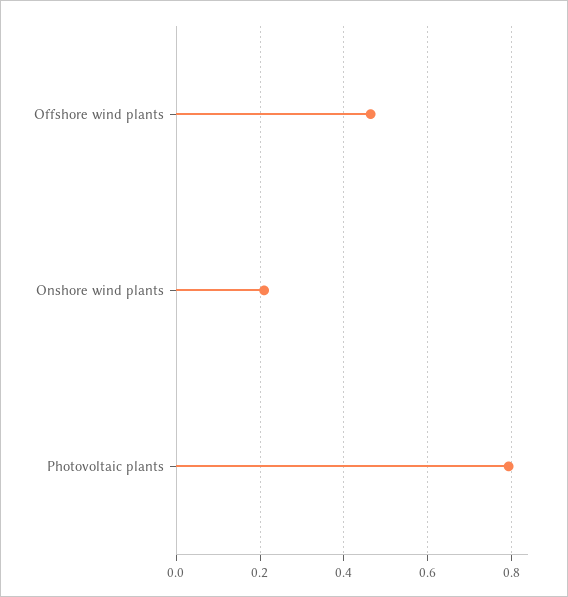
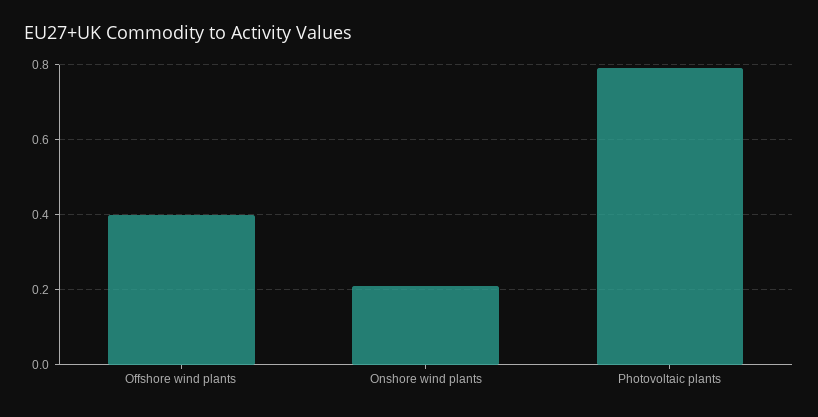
  {
-   "Offshore wind plants": 0.46,
+   "Offshore wind plants": 0.4,
    "Onshore wind plants": 0.2,
    "Photovoltaic plants": 0.8
  }

